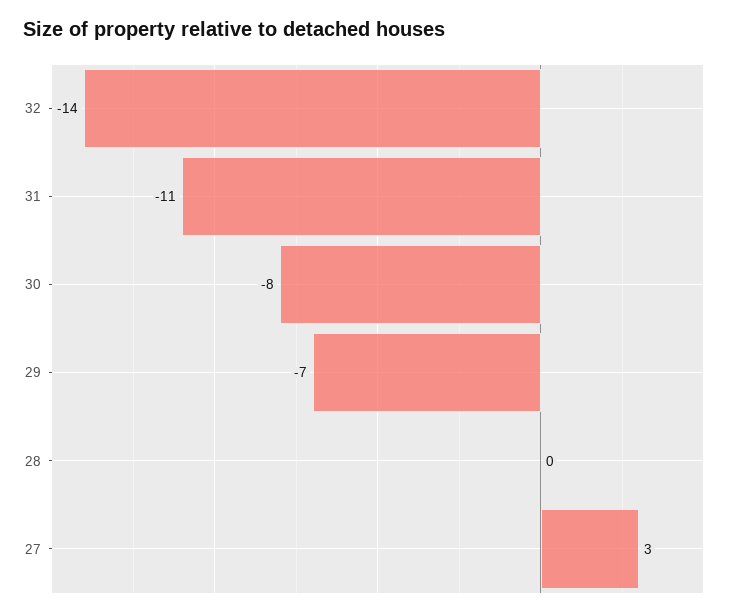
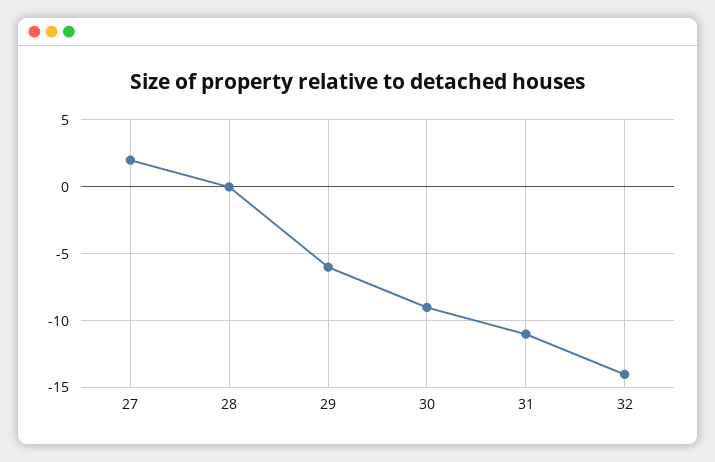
  {
    "32": -14,
    "31": -11,
-   "30": -8,
+   "30": -9,
-   "29": -7,
+   "29": -6,
    "28": 0,
-   "27": 3
+   "27": 2
  }

